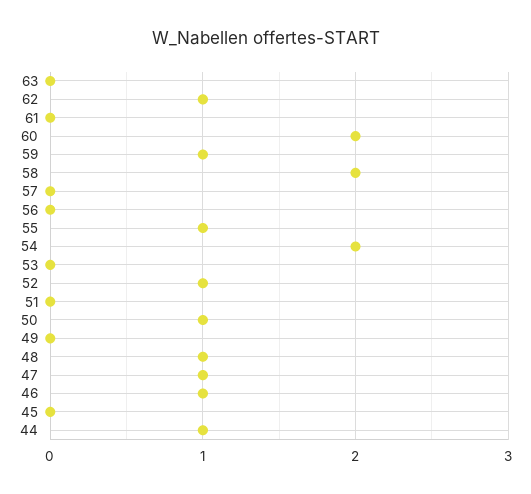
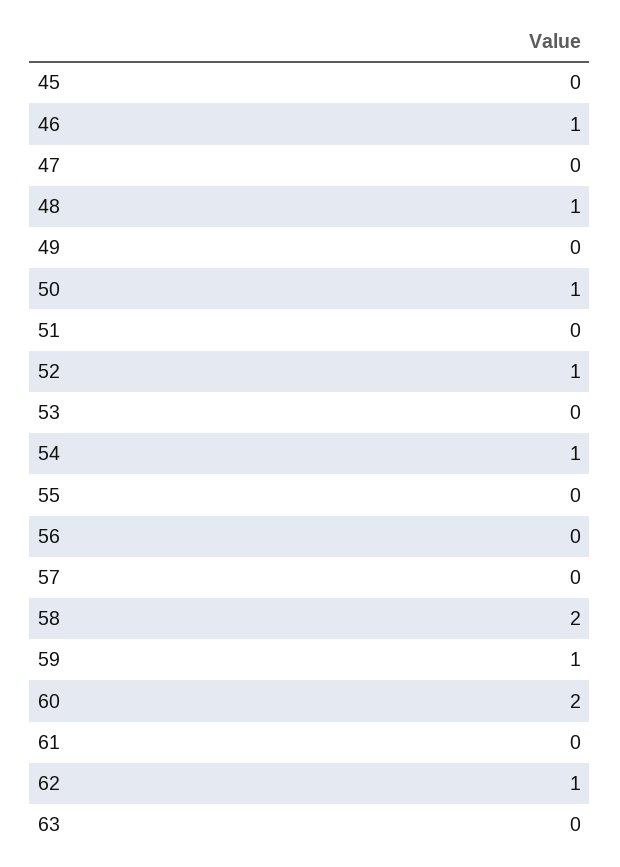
  {
    "63": 0,
    "62": 1,
    "61": 0,
    "60": 2,
    "59": 1,
    "58": 2,
    "57": 0,
    "56": 0,
-   "55": 1,
+   "55": 0,
-   "54": 2,
+   "54": 1,
    "53": 0,
    "52": 1,
    "51": 0,
    "50": 1,
    "49": 0,
    "48": 1,
-   "47": 1,
+   "47": 0,
    "46": 1,
-   "45": 0,
+   "45": 0
-   "44": 1
  }

